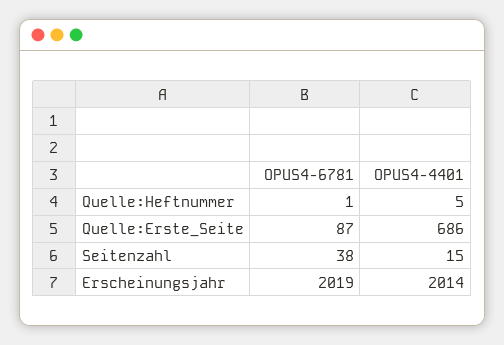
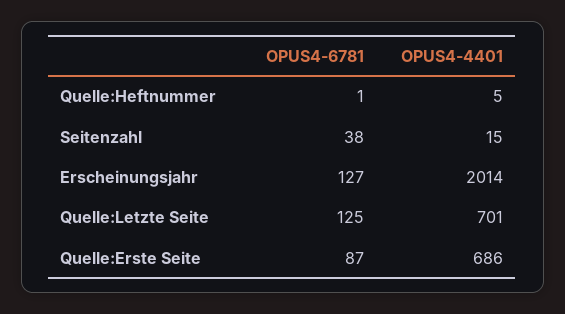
  {
    "OPUS4-6781": {
      "Quelle:Heftnummer": 1,
      "Quelle:Erste_Seite": 87,
      "Seitenzahl": 38,
-     "Erscheinungsjahr": 2019
+     "Erscheinungsjahr": 127,
+     "Quelle:Letzte Seite": 125
    },
    "OPUS4-4401": {
      "Quelle:Heftnummer": 5,
      "Quelle:Erste_Seite": 686,
      "Seitenzahl": 15,
-     "Erscheinungsjahr": 2014
+     "Erscheinungsjahr": 2014,
+     "Quelle:Letzte Seite": 701
    }
  }

